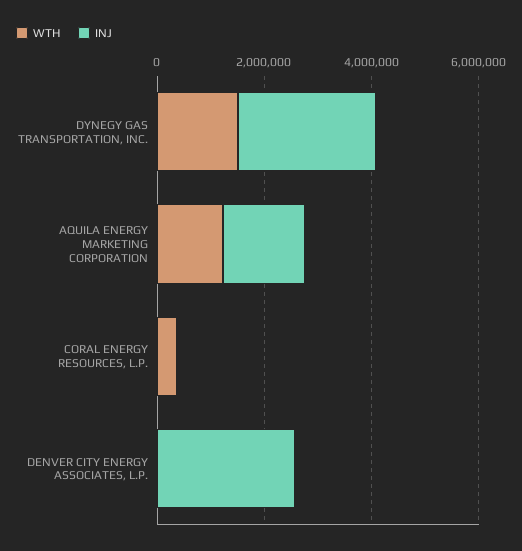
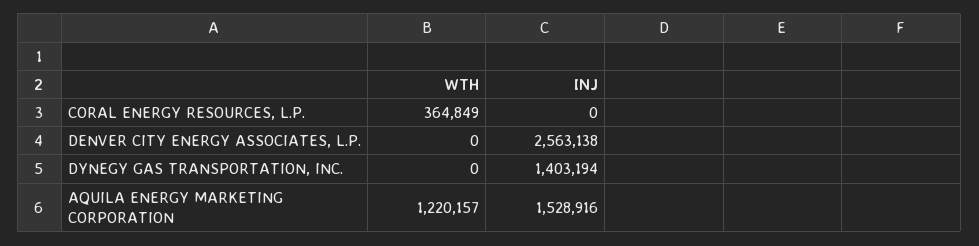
  {
    "WTH": {
-     "DYNEGY GAS TRANSPORTATION, INC.": 1500000,
+     "DYNEGY GAS TRANSPORTATION, INC.": 0,
      "AQUILA ENERGY MARKETING CORPORATION": 1220157,
      "CORAL ENERGY RESOURCES, L.P.": 364849,
      "DENVER CITY ENERGY ASSOCIATES, L.P.": 0
    },
    "INJ": {
-     "DYNEGY GAS TRANSPORTATION, INC.": 2500000,
+     "DYNEGY GAS TRANSPORTATION, INC.": 1403194,
      "AQUILA ENERGY MARKETING CORPORATION": 1528916,
      "CORAL ENERGY RESOURCES, L.P.": 0,
      "DENVER CITY ENERGY ASSOCIATES, L.P.": 2563138
    }
  }

